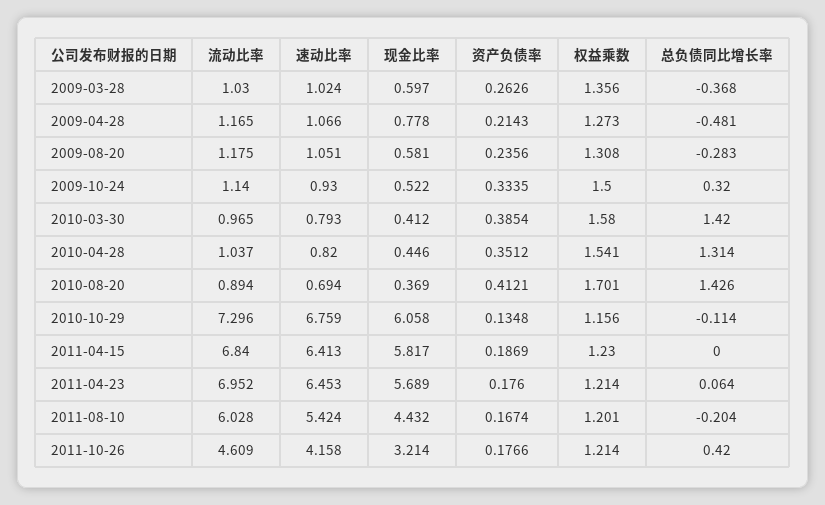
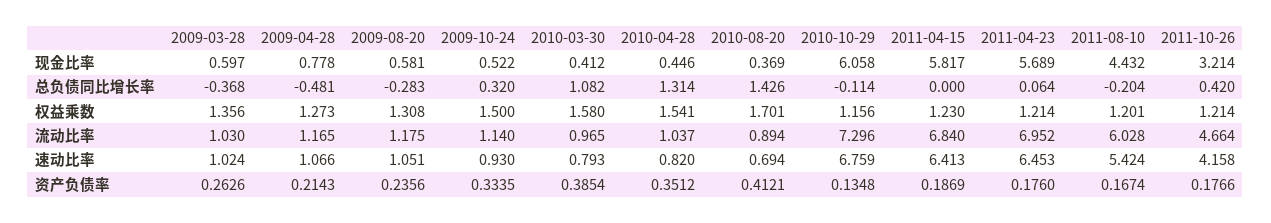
  {
    "流动比率": {
      "2009-03-28": 1.03,
      "2009-04-28": 1.165,
      "2009-08-20": 1.175,
      "2009-10-24": 1.14,
      "2010-03-30": 0.965,
      "2010-04-28": 1.037,
      "2010-08-20": 0.894,
      "2010-10-29": 7.296,
      "2011-04-15": 6.84,
      "2011-04-23": 6.952,
      "2011-08-10": 6.028,
-     "2011-10-26": 4.609
+     "2011-10-26": 4.664
    },
    "速动比率": {
      "2009-03-28": 1.024,
      "2009-04-28": 1.066,
      "2009-08-20": 1.051,
      "2009-10-24": 0.93,
      "2010-03-30": 0.793,
      "2010-04-28": 0.82,
      "2010-08-20": 0.694,
      "2010-10-29": 6.759,
      "2011-04-15": 6.413,
      "2011-04-23": 6.453,
      "2011-08-10": 5.424,
      "2011-10-26": 4.158
    },
    "现金比率": {
      "2009-03-28": 0.597,
      "2009-04-28": 0.778,
      "2009-08-20": 0.581,
      "2009-10-24": 0.522,
      "2010-03-30": 0.412,
      "2010-04-28": 0.446,
      "2010-08-20": 0.369,
      "2010-10-29": 6.058,
      "2011-04-15": 5.817,
      "2011-04-23": 5.689,
      "2011-08-10": 4.432,
      "2011-10-26": 3.214
    },
    "资产负债率": {
      "2009-03-28": 0.2626,
      "2009-04-28": 0.2143,
      "2009-08-20": 0.2356,
      "2009-10-24": 0.3335,
      "2010-03-30": 0.3854,
      "2010-04-28": 0.3512,
      "2010-08-20": 0.4121,
      "2010-10-29": 0.1348,
      "2011-04-15": 0.1869,
      "2011-04-23": 0.176,
      "2011-08-10": 0.1674,
      "2011-10-26": 0.1766
    },
    "权益乘数": {
      "2009-03-28": 1.356,
      "2009-04-28": 1.273,
      "2009-08-20": 1.308,
      "2009-10-24": 1.5,
      "2010-03-30": 1.58,
      "2010-04-28": 1.541,
      "2010-08-20": 1.701,
      "2010-10-29": 1.156,
      "2011-04-15": 1.23,
      "2011-04-23": 1.214,
      "2011-08-10": 1.201,
      "2011-10-26": 1.214
    },
    "总负债同比增长率": {
      "2009-03-28": -0.368,
      "2009-04-28": -0.481,
      "2009-08-20": -0.283,
      "2009-10-24": 0.32,
-     "2010-03-30": 1.42,
+     "2010-03-30": 1.082,
      "2010-04-28": 1.314,
      "2010-08-20": 1.426,
      "2010-10-29": -0.114,
      "2011-04-15": 0,
      "2011-04-23": 0.064,
      "2011-08-10": -0.204,
      "2011-10-26": 0.42
    }
  }

